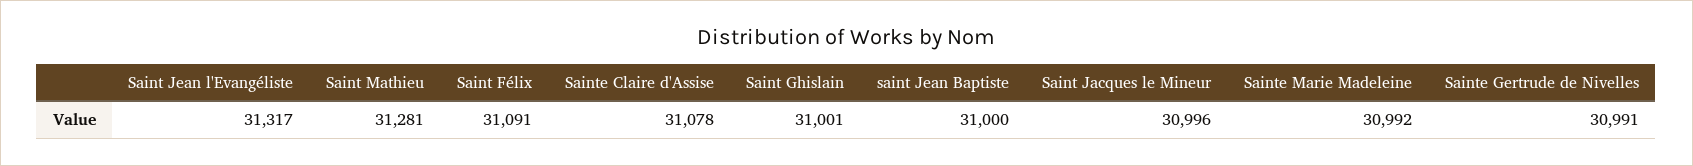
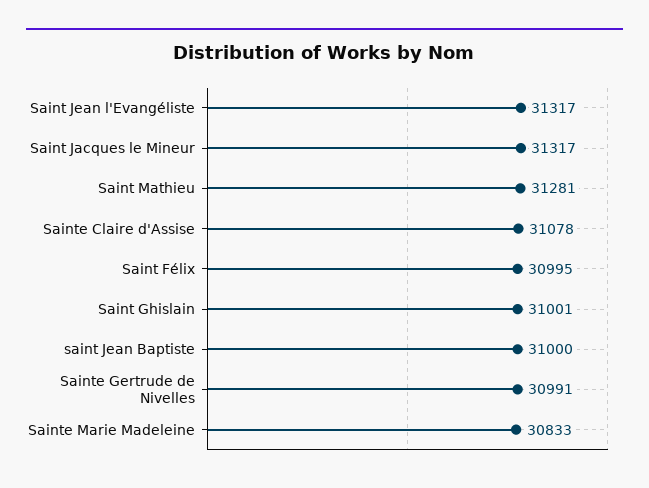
  {
    "Saint Jean l'Evangéliste": 31317,
    "Saint Mathieu": 31281,
-   "Saint Félix": 31091,
+   "Saint Félix": 30995,
    "Sainte Claire d'Assise": 31078,
    "Saint Ghislain": 31001,
    "saint Jean Baptiste": 31000,
-   "Saint Jacques le Mineur": 30996,
+   "Saint Jacques le Mineur": 31317,
-   "Sainte Marie Madeleine": 30992,
+   "Sainte Marie Madeleine": 30833,
    "Sainte Gertrude de Nivelles": 30991
  }

